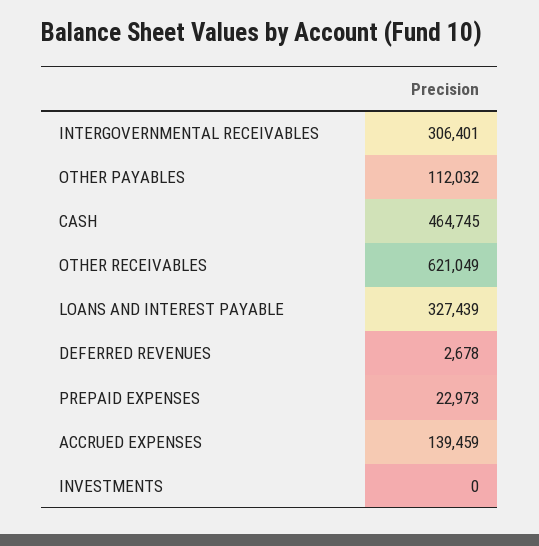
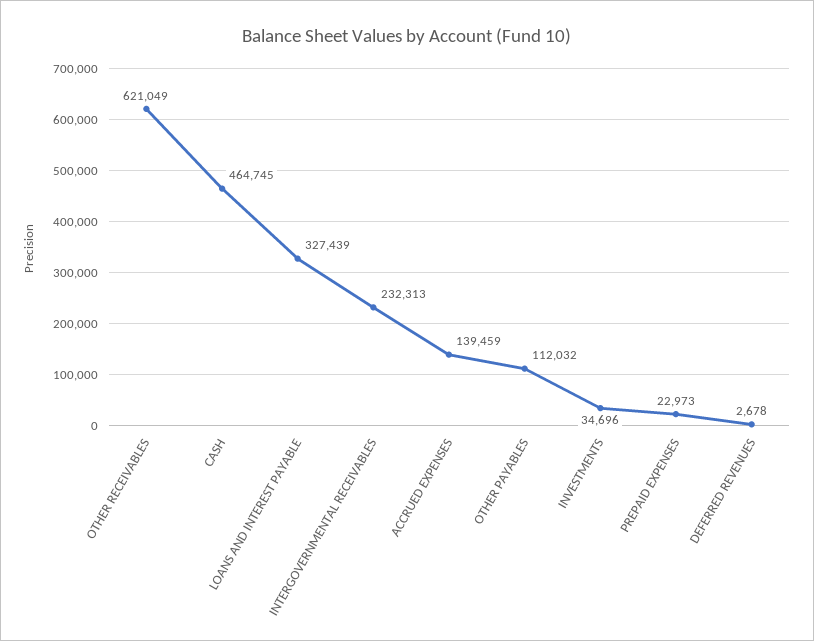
  {
-   "INTERGOVERNMENTAL RECEIVABLES": 306401,
+   "INTERGOVERNMENTAL RECEIVABLES": 232313,
    "OTHER PAYABLES": 112032,
    "CASH": 464745,
    "OTHER RECEIVABLES": 621049,
    "LOANS AND INTEREST PAYABLE": 327439,
    "DEFERRED REVENUES": 2678,
    "PREPAID EXPENSES": 22973,
    "ACCRUED EXPENSES": 139459,
-   "INVESTMENTS": 0
+   "INVESTMENTS": 34696
  }

